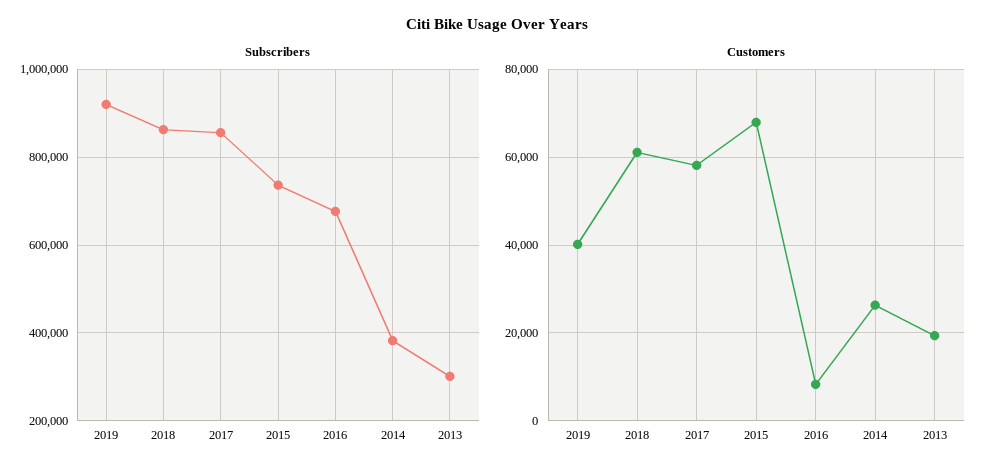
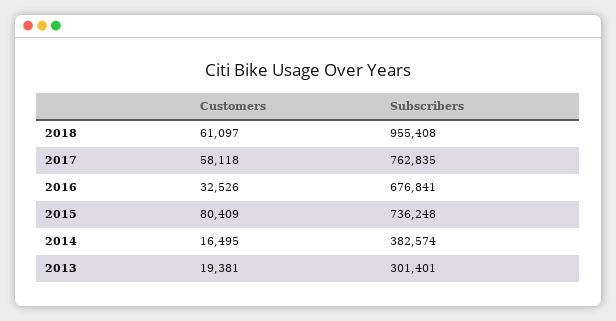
  {
    "Subscribers": {
-     "2019": 920000,
-     "2018": 860000,
+     "2018": 955408,
-     "2017": 860000,
+     "2017": 762835,
      "2015": 736248,
      "2016": 676841,
      "2014": 382574,
      "2013": 301401
    },
    "Customers": {
-     "2019": 40000,
      "2018": 61097,
      "2017": 58118,
-     "2015": 68000,
+     "2015": 80409,
-     "2016": 8000,
+     "2016": 32526,
-     "2014": 26000,
+     "2014": 16495,
      "2013": 19381
    }
  }

